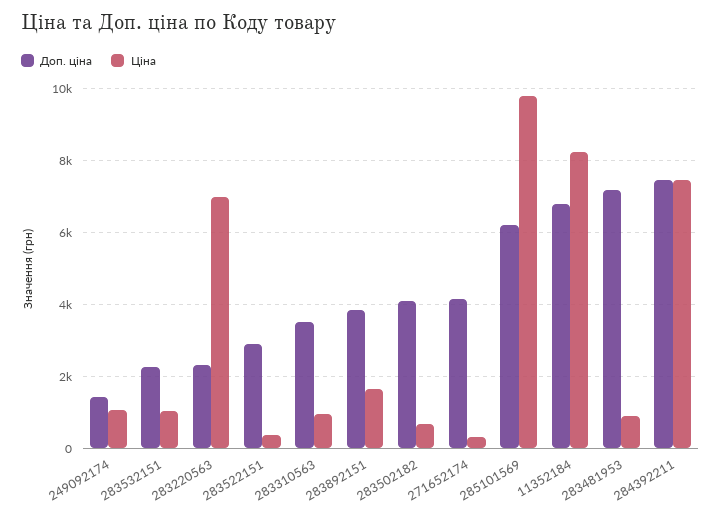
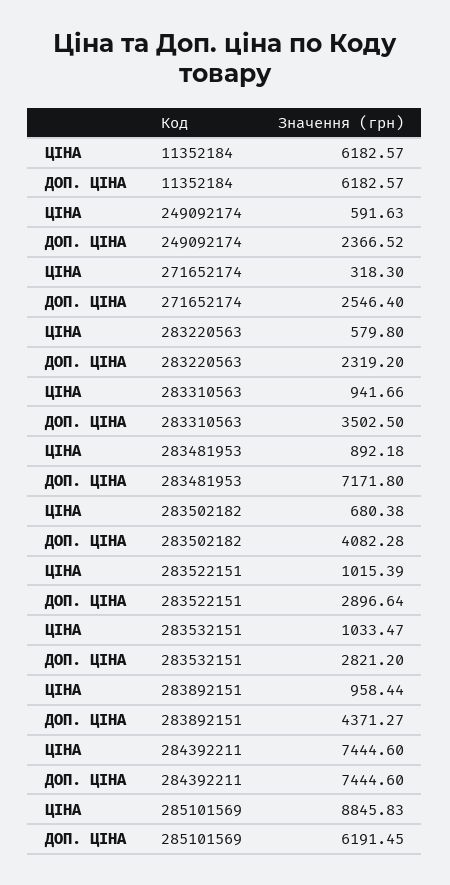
  {
    "Доп. ціна": {
-     "249092174": 1400,
+     "249092174": 2366.52,
-     "283532151": 2200,
+     "283532151": 2821.2,
      "283220563": 2319.2,
      "283522151": 2896.64,
      "283310563": 3502.5,
-     "283892151": 3800,
+     "283892151": 4371.27,
      "283502182": 4082.28,
-     "271652174": 4200,
+     "271652174": 2546.4,
      "285101569": 6191.45,
-     "11352184": 6800,
+     "11352184": 6182.57,
      "283481953": 7171.8,
      "284392211": 7444.6
    },
    "Ціна": {
-     "249092174": 1000,
+     "249092174": 591.63,
      "283532151": 1033.47,
-     "283220563": 7000,
+     "283220563": 579.8,
-     "283522151": 400,
+     "283522151": 1015.39,
      "283310563": 941.66,
-     "283892151": 1600,
+     "283892151": 958.44,
      "283502182": 680.38,
      "271652174": 318.3,
-     "285101569": 9800,
+     "285101569": 8845.83,
-     "11352184": 8200,
+     "11352184": 6182.57,
      "283481953": 892.18,
      "284392211": 7444.6
    }
  }

